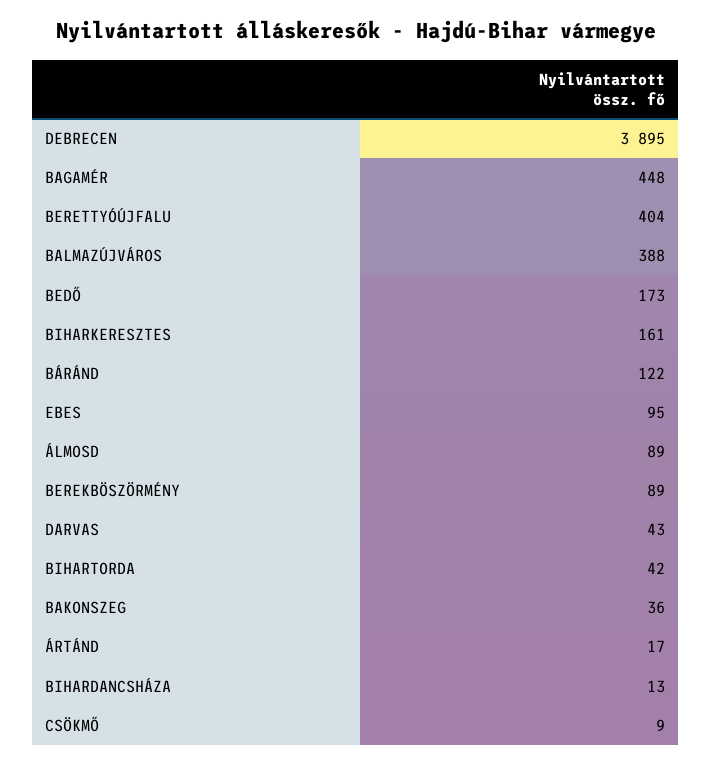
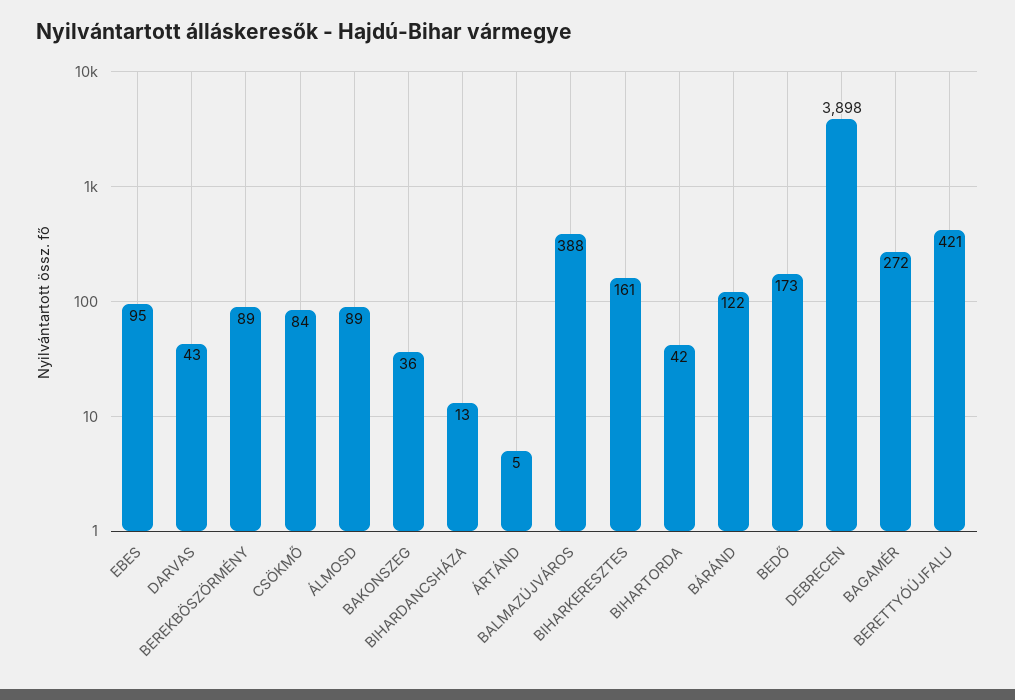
  {
-   "DEBRECEN": 3895,
+   "DEBRECEN": 3898,
-   "BAGAMÉR": 448,
+   "BAGAMÉR": 272,
-   "BERETTYÓÚJFALU": 404,
+   "BERETTYÓÚJFALU": 421,
    "BALMAZÚJVÁROS": 388,
    "BEDŐ": 173,
    "BIHARKERESZTES": 161,
    "BÁRÁND": 122,
    "EBES": 95,
    "ÁLMOSD": 89,
    "BEREKBÖSZÖRMÉNY": 89,
    "DARVAS": 43,
    "BIHARTORDA": 42,
    "BAKONSZEG": 36,
-   "ÁRTÁND": 17,
+   "ÁRTÁND": 5,
    "BIHARDANCSHÁZA": 13,
-   "CSÖKMŐ": 9
+   "CSÖKMŐ": 84
  }

